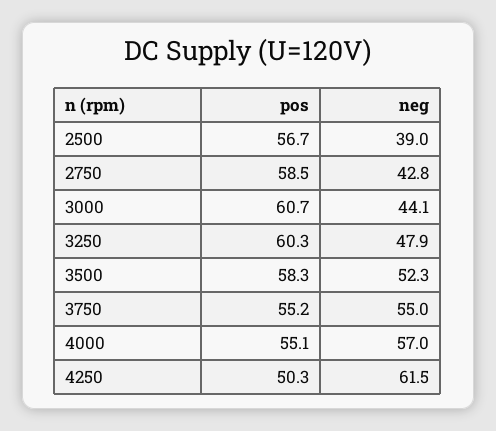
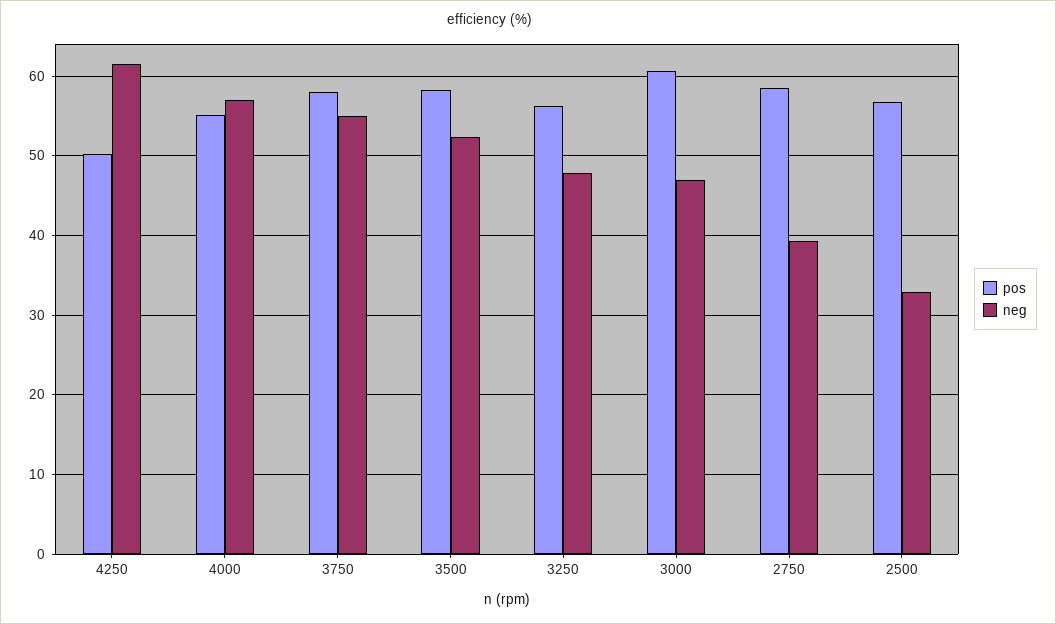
  {
    "pos": {
      "2500": 56.7,
      "2750": 58.5,
      "3000": 60.7,
-     "3250": 60.3,
+     "3250": 56,
      "3500": 58.3,
-     "3750": 55.2,
+     "3750": 58,
      "4000": 55.1,
      "4250": 50.3
    },
    "neg": {
-     "2500": 39,
+     "2500": 33,
-     "2750": 42.8,
+     "2750": 39,
-     "3000": 44.1,
+     "3000": 47,
      "3250": 47.9,
      "3500": 52.3,
      "3750": 55,
      "4000": 57,
      "4250": 61.5
    }
  }

